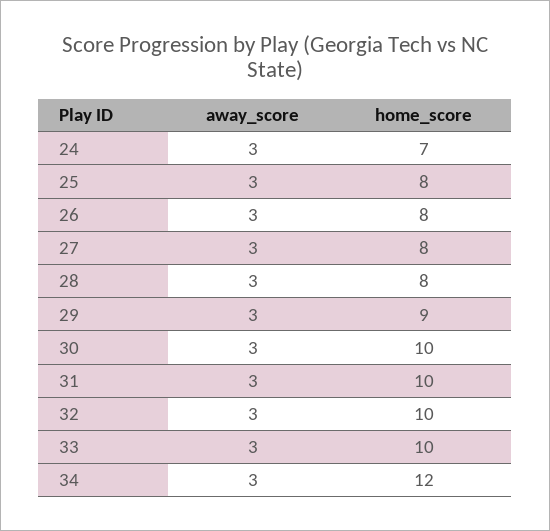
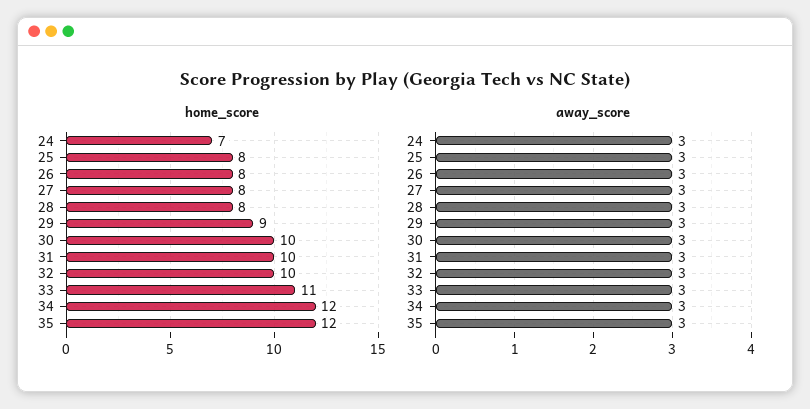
  {
    "away_score": {
      "24": 3,
      "25": 3,
      "26": 3,
      "27": 3,
      "28": 3,
      "29": 3,
      "30": 3,
      "31": 3,
      "32": 3,
      "33": 3,
-     "34": 3
+     "34": 3,
+     "35": 3
    },
    "home_score": {
      "24": 7,
      "25": 8,
      "26": 8,
      "27": 8,
      "28": 8,
      "29": 9,
      "30": 10,
      "31": 10,
      "32": 10,
-     "33": 10,
+     "33": 11,
-     "34": 12
+     "34": 12,
+     "35": 12
    }
  }

